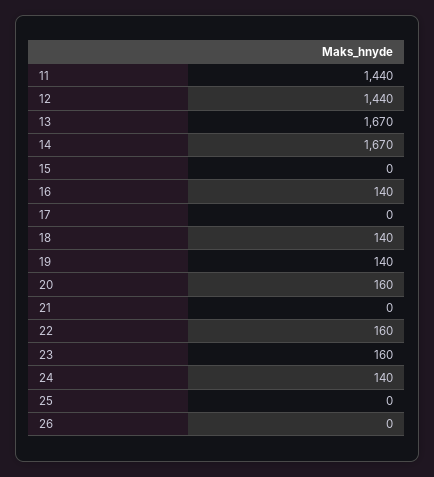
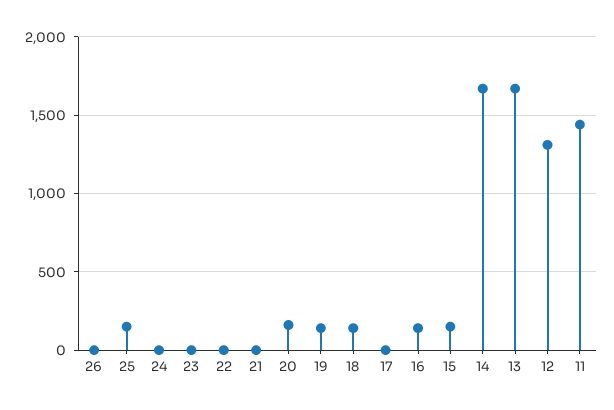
  {
    "11": 1440,
-   "12": 1440,
+   "12": 1300,
    "13": 1670,
    "14": 1670,
-   "15": 0,
+   "15": 150,
    "16": 140,
    "17": 0,
    "18": 140,
    "19": 140,
    "20": 160,
    "21": 0,
-   "22": 160,
+   "22": 0,
-   "23": 160,
+   "23": 0,
-   "24": 140,
+   "24": 0,
-   "25": 0,
+   "25": 150,
    "26": 0
  }

